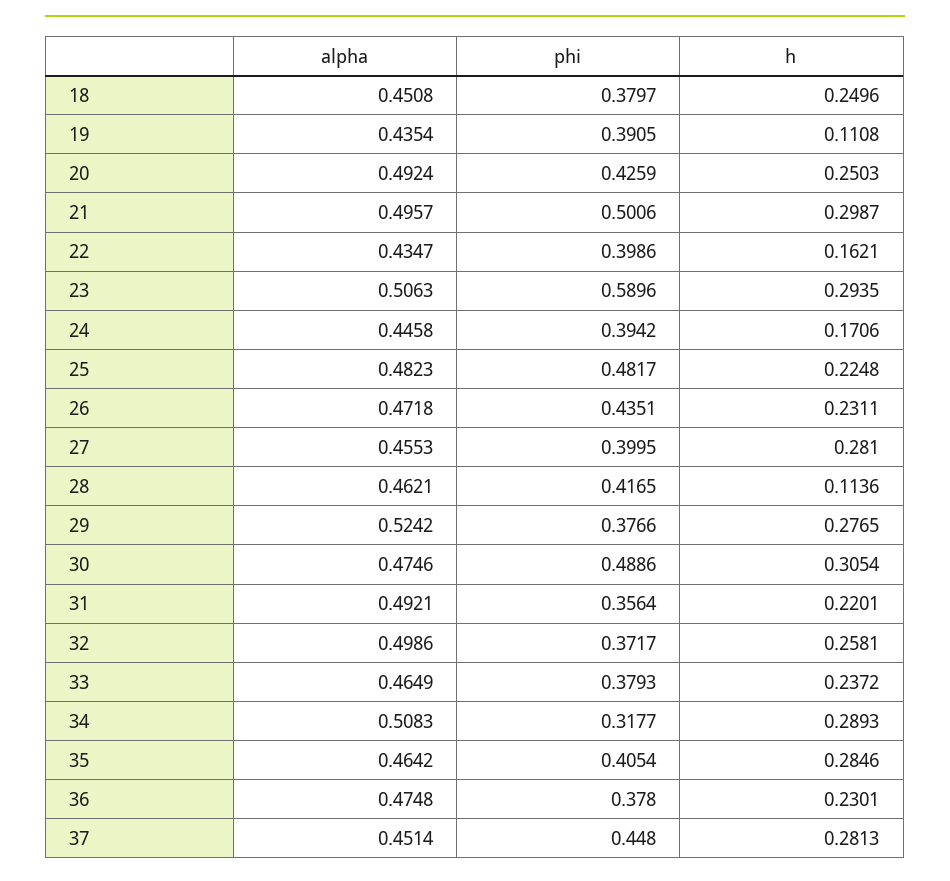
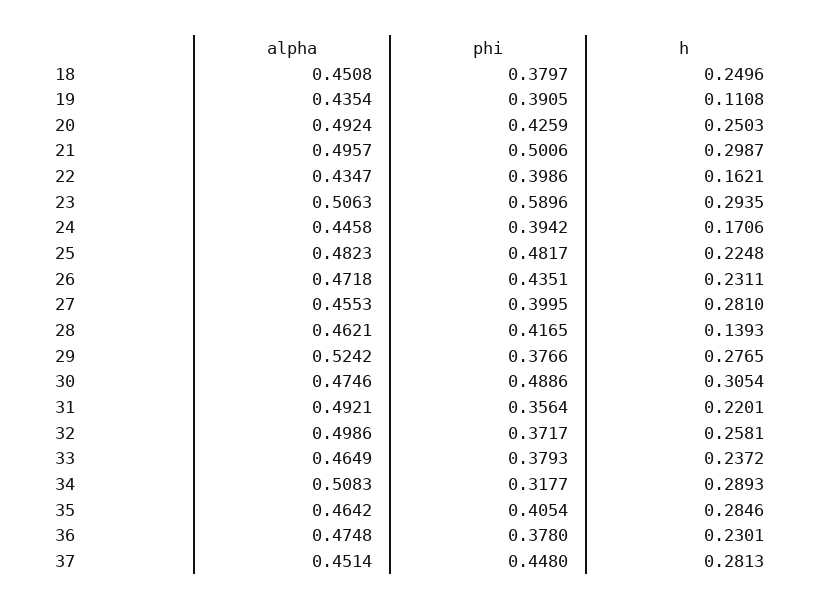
  {
    "alpha": {
      "18": 0.4508,
      "19": 0.4354,
      "20": 0.4924,
      "21": 0.4957,
      "22": 0.4347,
      "23": 0.5063,
      "24": 0.4458,
      "25": 0.4823,
      "26": 0.4718,
      "27": 0.4553,
      "28": 0.4621,
      "29": 0.5242,
      "30": 0.4746,
      "31": 0.4921,
      "32": 0.4986,
      "33": 0.4649,
      "34": 0.5083,
      "35": 0.4642,
      "36": 0.4748,
      "37": 0.4514
    },
    "phi": {
      "18": 0.3797,
      "19": 0.3905,
      "20": 0.4259,
      "21": 0.5006,
      "22": 0.3986,
      "23": 0.5896,
      "24": 0.3942,
      "25": 0.4817,
      "26": 0.4351,
      "27": 0.3995,
      "28": 0.4165,
      "29": 0.3766,
      "30": 0.4886,
      "31": 0.3564,
      "32": 0.3717,
      "33": 0.3793,
      "34": 0.3177,
      "35": 0.4054,
      "36": 0.378,
      "37": 0.448
    },
    "h": {
      "18": 0.2496,
      "19": 0.1108,
      "20": 0.2503,
      "21": 0.2987,
      "22": 0.1621,
      "23": 0.2935,
      "24": 0.1706,
      "25": 0.2248,
      "26": 0.2311,
      "27": 0.281,
-     "28": 0.1136,
+     "28": 0.1393,
      "29": 0.2765,
      "30": 0.3054,
      "31": 0.2201,
      "32": 0.2581,
      "33": 0.2372,
      "34": 0.2893,
      "35": 0.2846,
      "36": 0.2301,
      "37": 0.2813
    }
  }

